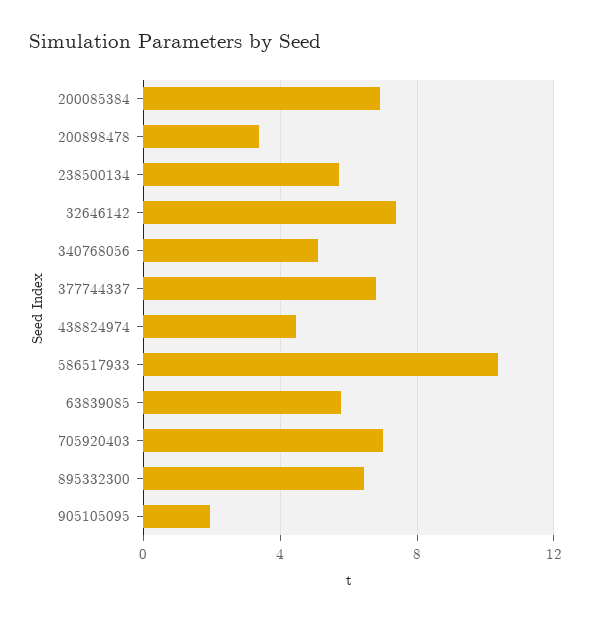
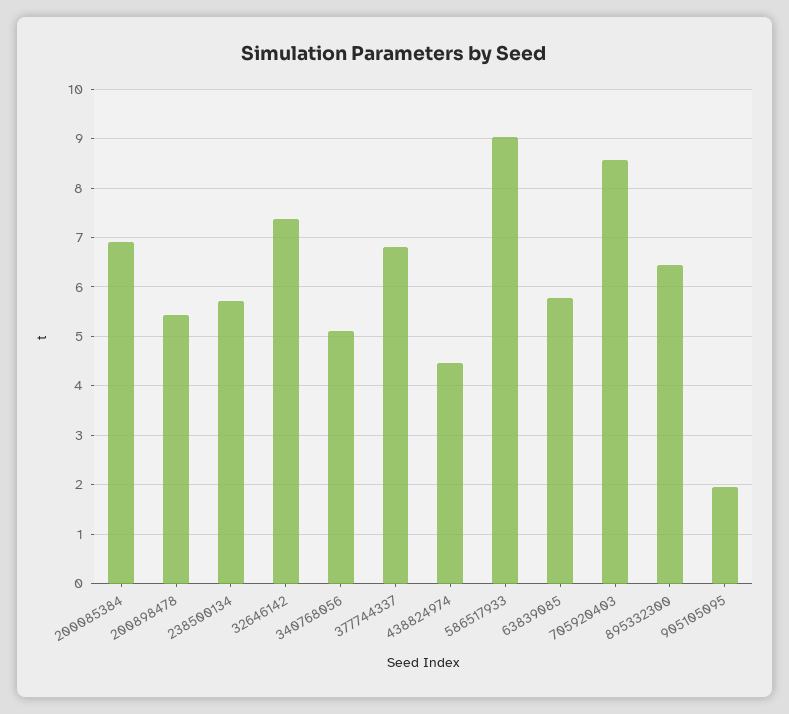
  {
    "200085384": 7,
-   "200898478": 3.5,
+   "200898478": 5.4,
    "238500134": 5.8,
    "32646142": 7.4,
    "340768056": 5.2,
    "377744337": 6.8,
    "438824974": 4.4,
-   "586517933": 10.5,
+   "586517933": 9,
    "63839085": 5.8,
-   "705920403": 7,
+   "705920403": 8.6,
    "895332300": 6.4,
    "905105095": 2
  }

